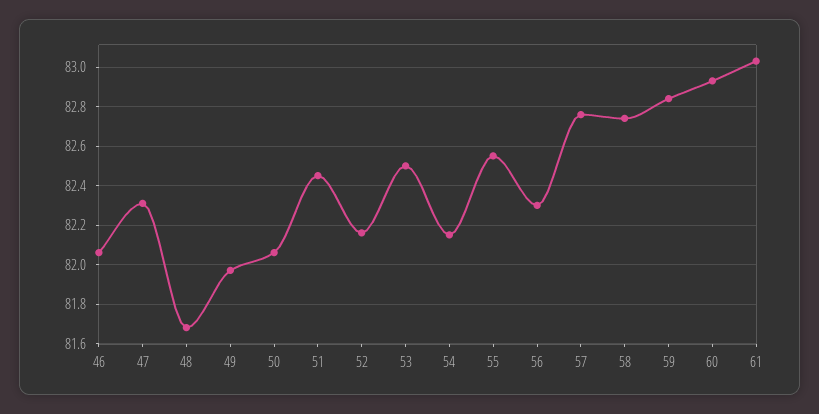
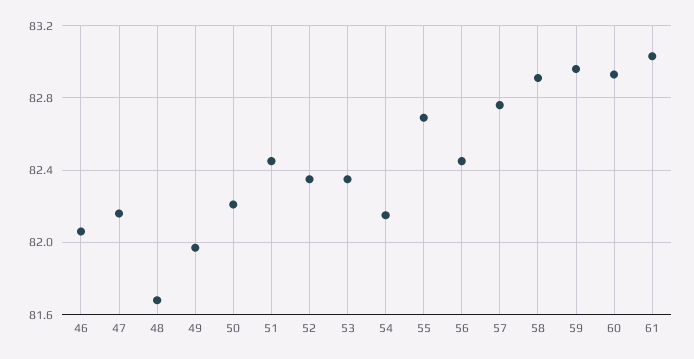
  {
    "46": 82.05,
-   "47": 82.3,
+   "47": 82.15,
    "48": 81.7,
    "49": 81.95,
-   "50": 82.05,
+   "50": 82.2,
    "51": 82.45,
-   "52": 82.15,
+   "52": 82.35,
-   "53": 82.5,
+   "53": 82.35,
    "54": 82.15,
-   "55": 82.55,
+   "55": 82.7,
-   "56": 82.3,
+   "56": 82.45,
    "57": 82.75,
-   "58": 82.75,
+   "58": 82.9,
-   "59": 82.85,
+   "59": 82.95,
    "60": 82.95,
    "61": 83.05
  }

